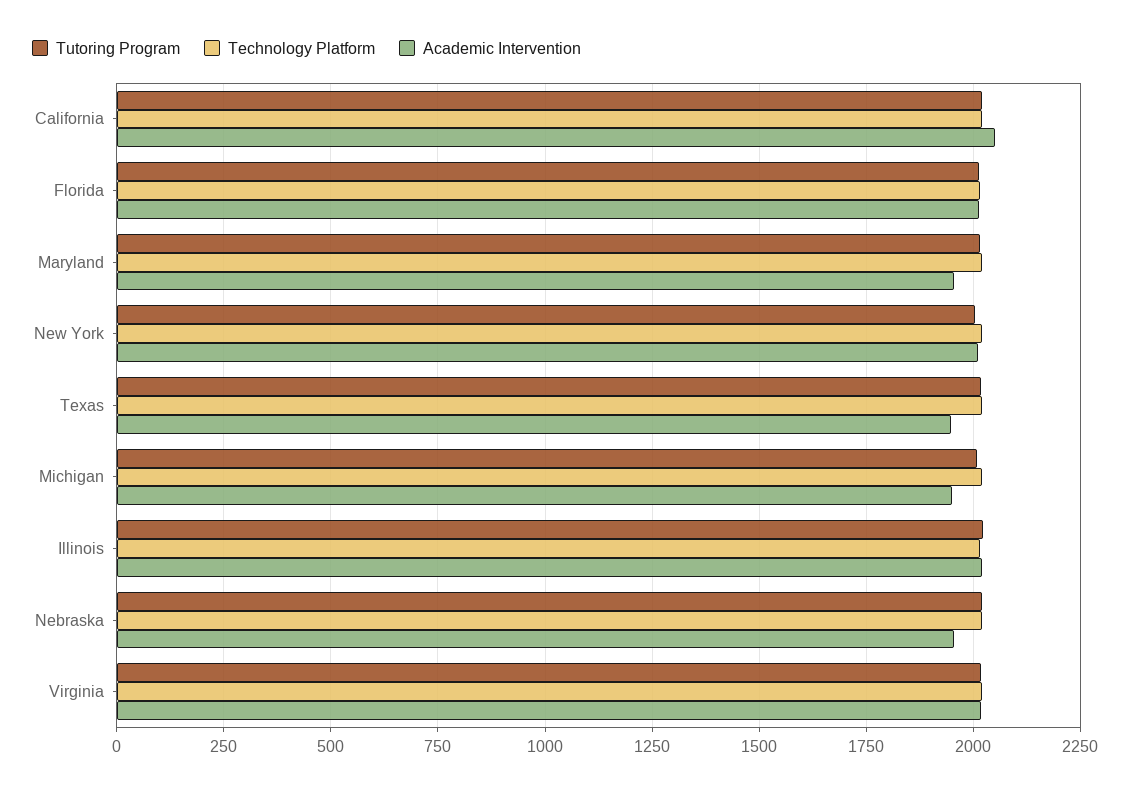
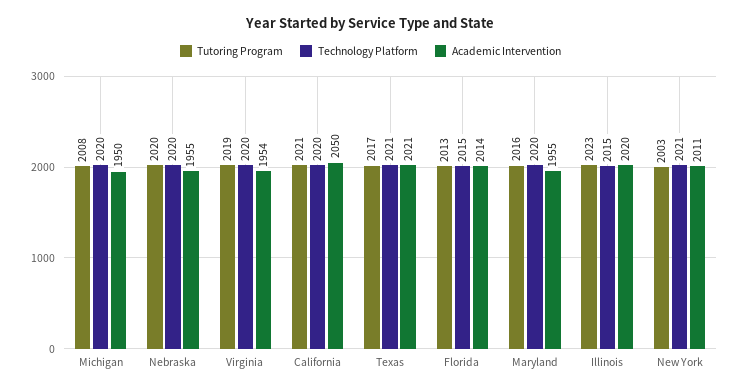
  {
    "Tutoring Program": {
      "California": 2021,
      "Florida": 2013,
      "Maryland": 2016,
      "New York": 2003,
      "Texas": 2017,
      "Michigan": 2008,
      "Illinois": 2023,
      "Nebraska": 2020,
      "Virginia": 2019
    },
    "Technology Platform": {
      "California": 2020,
      "Florida": 2015,
      "Maryland": 2020,
      "New York": 2021,
      "Texas": 2021,
      "Michigan": 2020,
      "Illinois": 2015,
      "Nebraska": 2020,
      "Virginia": 2020
    },
    "Academic Intervention": {
      "California": 2050,
      "Florida": 2014,
      "Maryland": 1955,
      "New York": 2011,
-     "Texas": 1950,
+     "Texas": 2021,
      "Michigan": 1950,
      "Illinois": 2020,
      "Nebraska": 1955,
-     "Virginia": 2025
+     "Virginia": 1954
    }
  }

